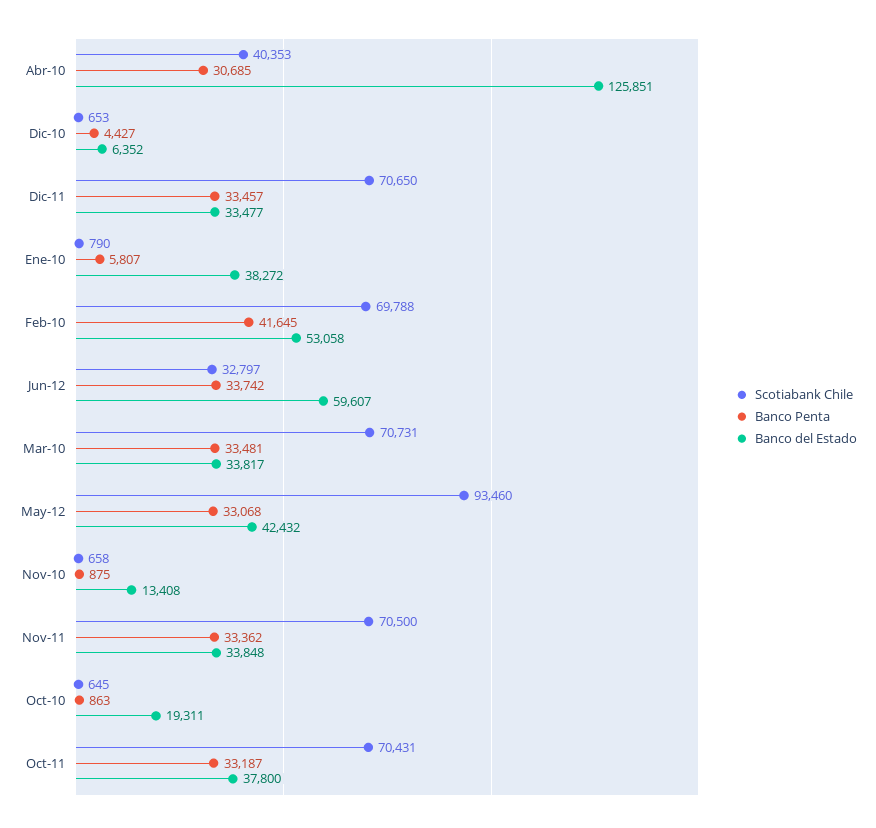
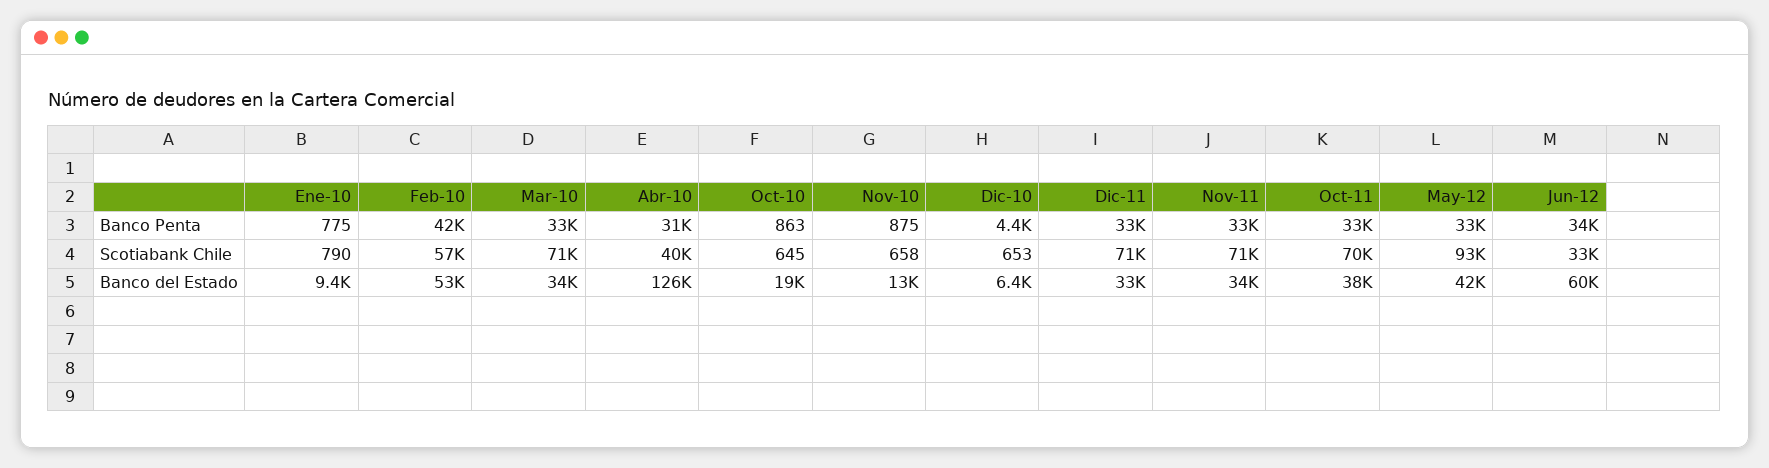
  {
    "Scotiabank Chile": {
      "Abr-10": 40353,
      "Dic-10": 653,
      "Dic-11": 70650,
      "Ene-10": 790,
-     "Feb-10": 69788,
+     "Feb-10": 57000,
      "Jun-12": 32797,
      "Mar-10": 70731,
      "May-12": 93460,
      "Nov-10": 658,
      "Nov-11": 70500,
      "Oct-10": 645,
      "Oct-11": 70431
    },
    "Banco Penta": {
      "Abr-10": 30685,
      "Dic-10": 4427,
      "Dic-11": 33457,
-     "Ene-10": 5807,
+     "Ene-10": 775,
      "Feb-10": 41645,
      "Jun-12": 33742,
      "Mar-10": 33481,
      "May-12": 33068,
      "Nov-10": 875,
      "Nov-11": 33362,
      "Oct-10": 863,
      "Oct-11": 33187
    },
    "Banco del Estado": {
      "Abr-10": 125851,
      "Dic-10": 6352,
      "Dic-11": 33477,
-     "Ene-10": 38272,
+     "Ene-10": 9400,
      "Feb-10": 53058,
      "Jun-12": 59607,
      "Mar-10": 33817,
      "May-12": 42432,
      "Nov-10": 13408,
      "Nov-11": 33848,
      "Oct-10": 19311,
      "Oct-11": 37800
    }
  }

